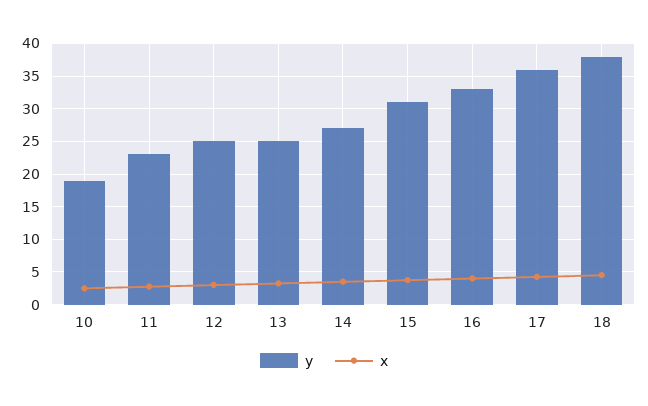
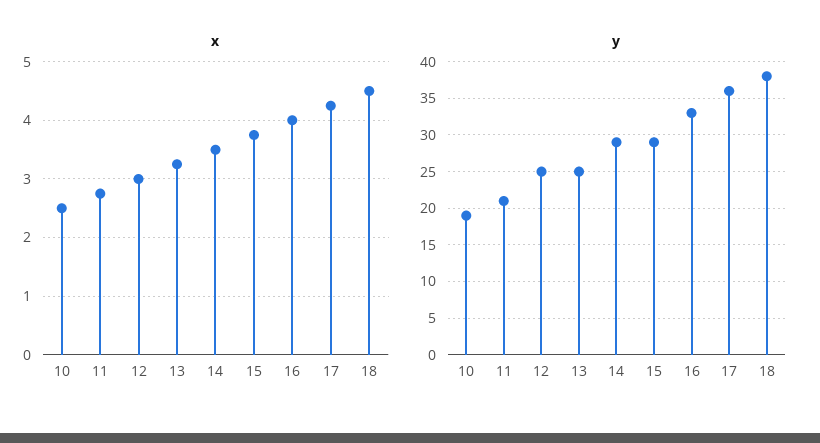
  {
    "y": {
      "10": 19,
-     "11": 23,
+     "11": 21,
      "12": 25,
      "13": 25,
-     "14": 27,
+     "14": 29,
-     "15": 31,
+     "15": 29,
      "16": 33,
      "17": 36,
      "18": 38
    },
    "x": {
      "10": 2.6,
      "11": 2.8,
      "12": 3,
      "13": 3.2,
      "14": 3.6,
      "15": 3.8,
      "16": 4,
      "17": 4.2,
      "18": 4.6
    }
  }

